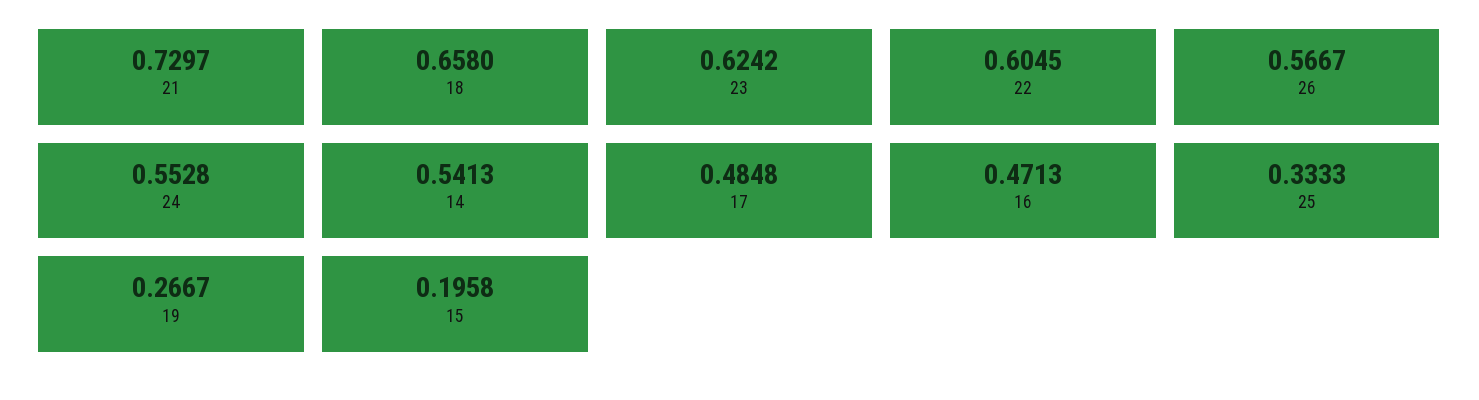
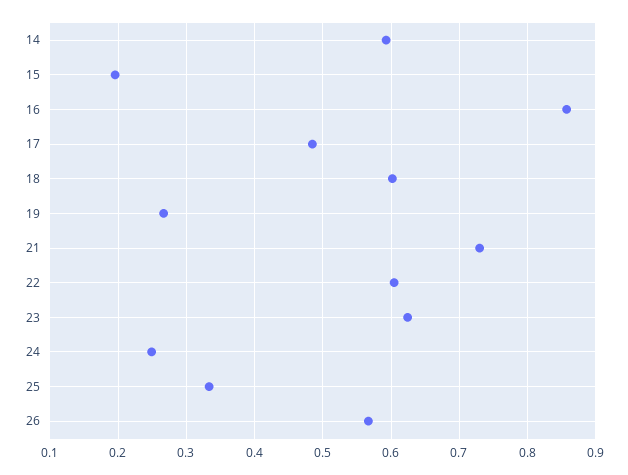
  {
    "21": 0.7297,
-   "18": 0.658,
+   "18": 0.6,
    "23": 0.6242,
    "22": 0.6045,
    "26": 0.5667,
-   "24": 0.5528,
+   "24": 0.25,
-   "14": 0.5413,
+   "14": 0.59,
    "17": 0.4848,
-   "16": 0.4713,
+   "16": 0.86,
    "25": 0.3333,
    "19": 0.2667,
    "15": 0.1958
  }

